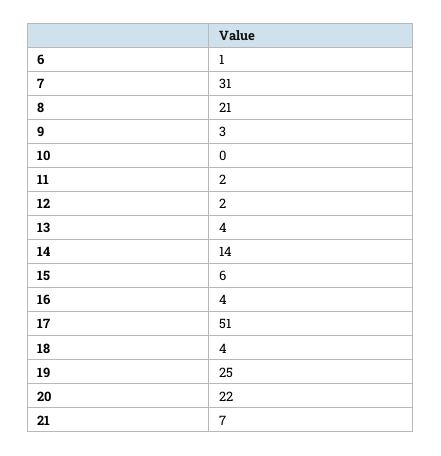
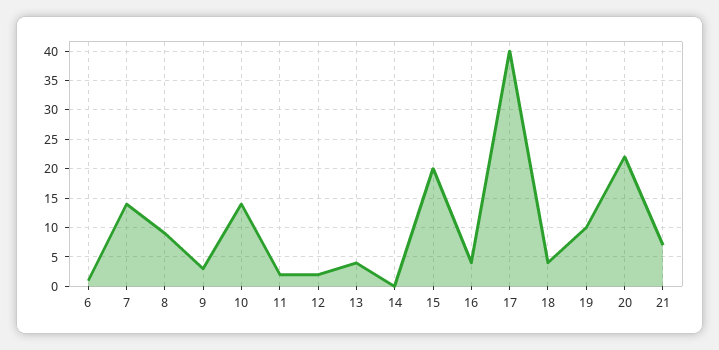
  {
    "6": 1,
-   "7": 31,
+   "7": 15,
-   "8": 21,
+   "8": 10,
    "9": 3,
-   "10": 0,
+   "10": 15,
    "11": 2,
    "12": 2,
    "13": 4,
-   "14": 14,
+   "14": 0,
-   "15": 6,
+   "15": 20,
    "16": 4,
-   "17": 51,
+   "17": 40,
    "18": 4,
-   "19": 25,
+   "19": 10,
    "20": 22,
    "21": 7
  }

